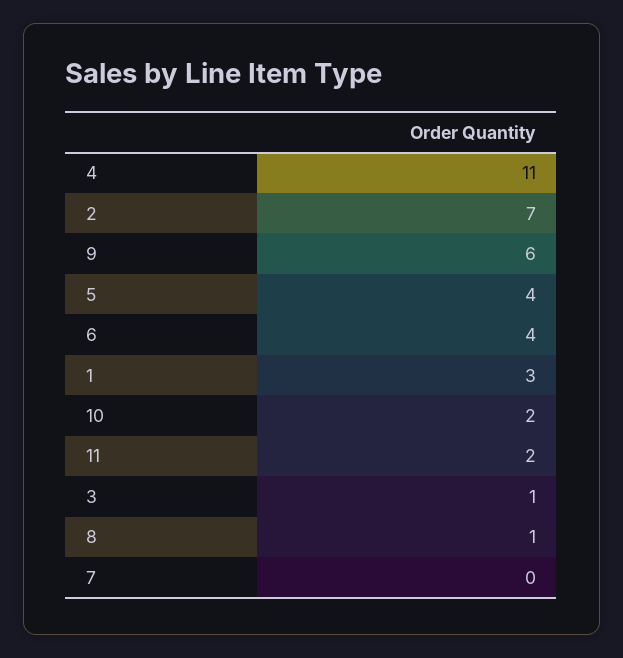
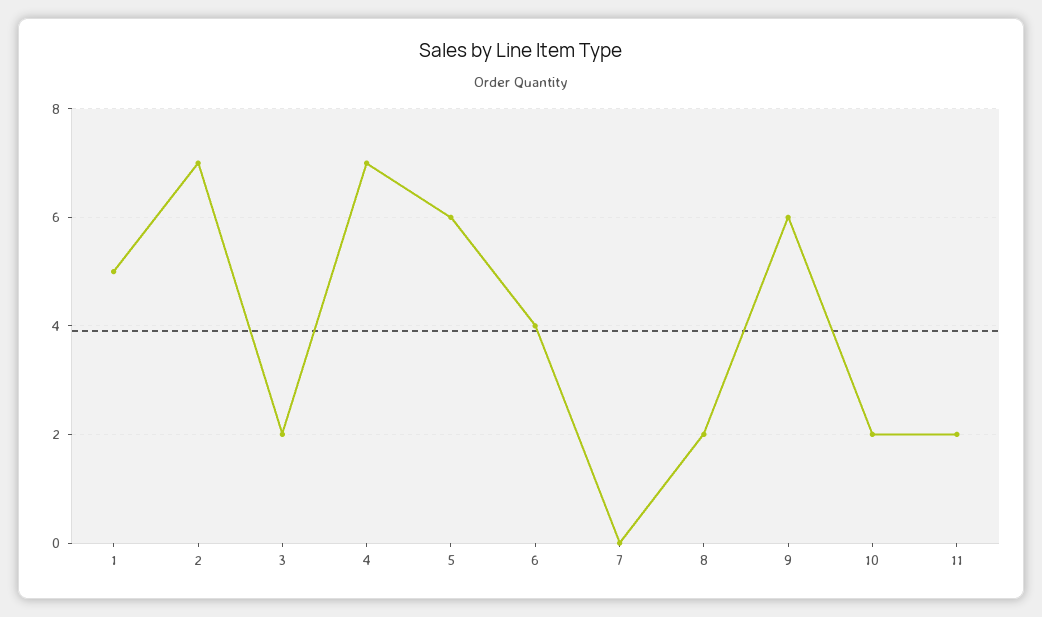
  {
-   "4": 11,
+   "4": 7,
    "2": 7,
    "9": 6,
-   "5": 4,
+   "5": 6,
    "6": 4,
-   "1": 3,
+   "1": 5,
    "10": 2,
    "11": 2,
-   "3": 1,
+   "3": 2,
-   "8": 1,
+   "8": 2,
    "7": 0
  }

